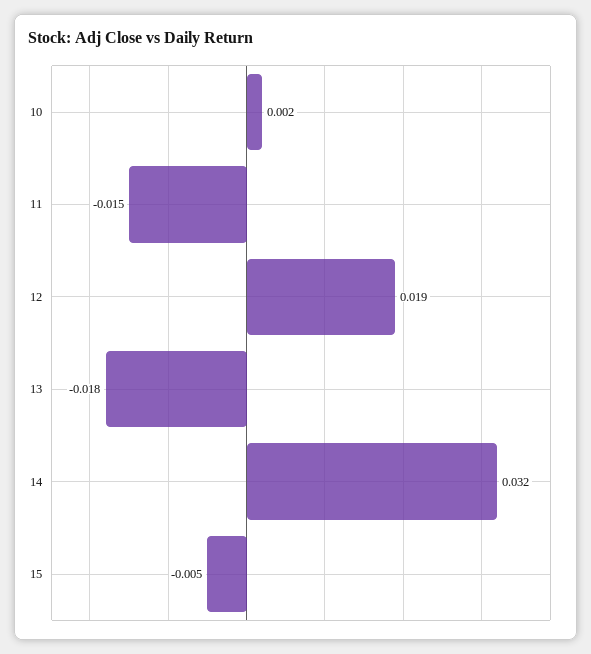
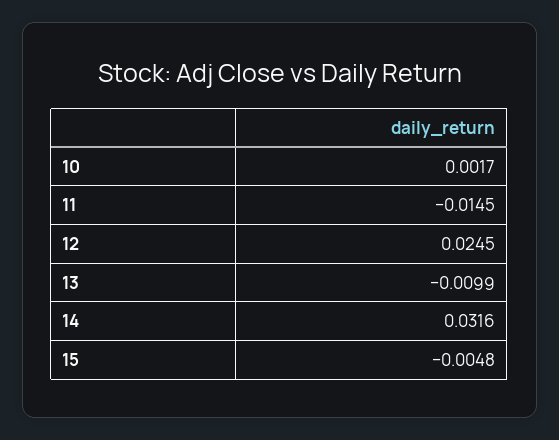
  {
    "10": 0.0017,
    "11": -0.0145,
-   "12": 0.019,
+   "12": 0.0245,
-   "13": -0.018,
+   "13": -0.0099,
    "14": 0.0316,
    "15": -0.0048
  }

